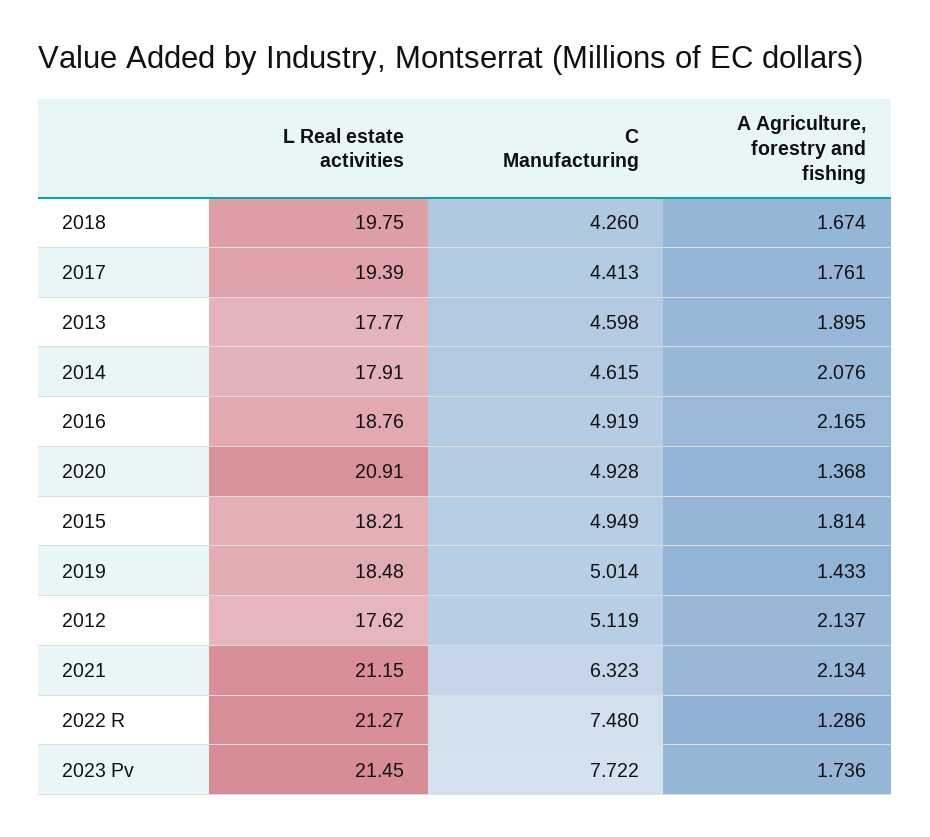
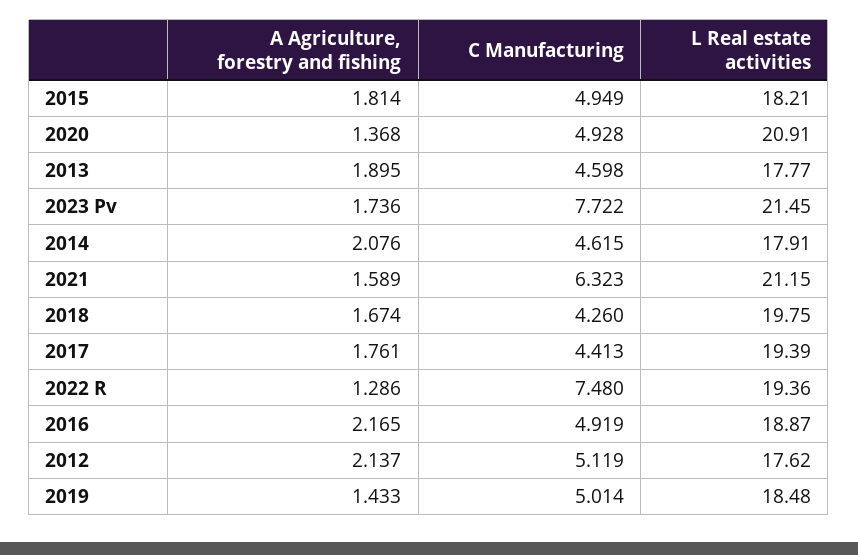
  {
    "L Real estate activities": {
      "2018": 19.75,
      "2017": 19.39,
      "2013": 17.77,
      "2014": 17.91,
-     "2016": 18.76,
+     "2016": 18.87,
      "2020": 20.91,
      "2015": 18.21,
      "2019": 18.48,
      "2012": 17.62,
      "2021": 21.15,
-     "2022 R": 21.27,
+     "2022 R": 19.36,
      "2023 Pv": 21.45
    },
    "C Manufacturing": {
      "2018": 4.26,
      "2017": 4.413,
      "2013": 4.598,
      "2014": 4.615,
      "2016": 4.919,
      "2020": 4.928,
      "2015": 4.949,
      "2019": 5.014,
      "2012": 5.119,
      "2021": 6.323,
      "2022 R": 7.48,
      "2023 Pv": 7.722
    },
    "A Agriculture, forestry and fishing": {
      "2018": 1.674,
      "2017": 1.761,
      "2013": 1.895,
      "2014": 2.076,
      "2016": 2.165,
      "2020": 1.368,
      "2015": 1.814,
      "2019": 1.433,
      "2012": 2.137,
-     "2021": 2.134,
+     "2021": 1.589,
      "2022 R": 1.286,
      "2023 Pv": 1.736
    }
  }

